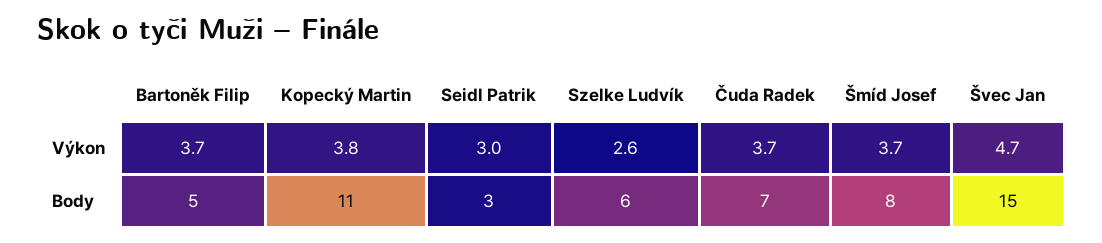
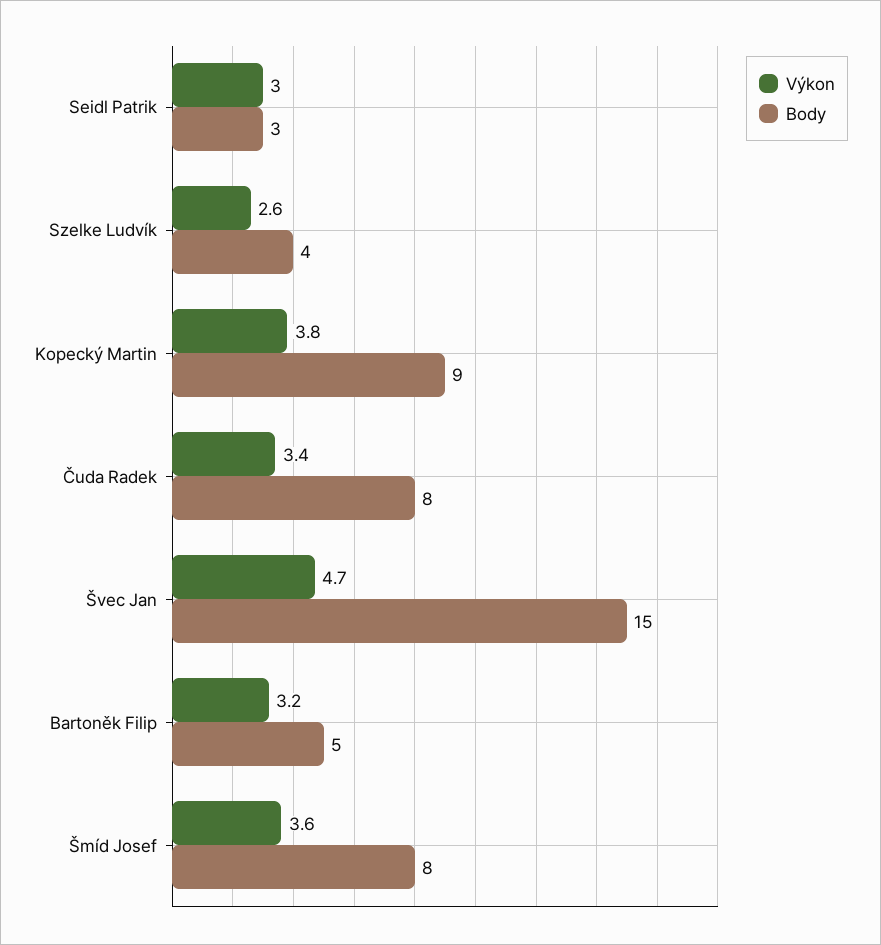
  {
    "Výkon": {
-     "Bartoněk Filip": 3.7,
+     "Bartoněk Filip": 3.2,
      "Kopecký Martin": 3.8,
      "Seidl Patrik": 3,
      "Szelke Ludvík": 2.6,
-     "Čuda Radek": 3.7,
+     "Čuda Radek": 3.4,
-     "Šmíd Josef": 3.7,
+     "Šmíd Josef": 3.6,
      "Švec Jan": 4.7
    },
    "Body": {
      "Bartoněk Filip": 5,
-     "Kopecký Martin": 11,
+     "Kopecký Martin": 9,
      "Seidl Patrik": 3,
-     "Szelke Ludvík": 6,
+     "Szelke Ludvík": 4,
-     "Čuda Radek": 7,
+     "Čuda Radek": 8,
      "Šmíd Josef": 8,
      "Švec Jan": 15
    }
  }

